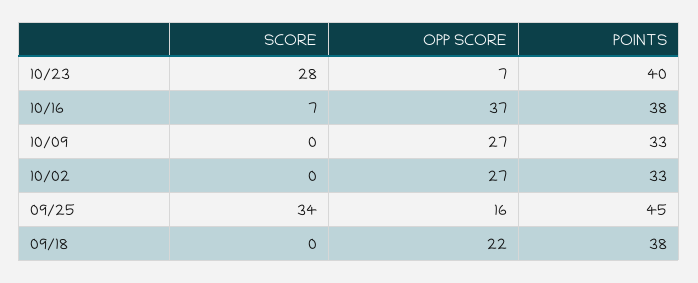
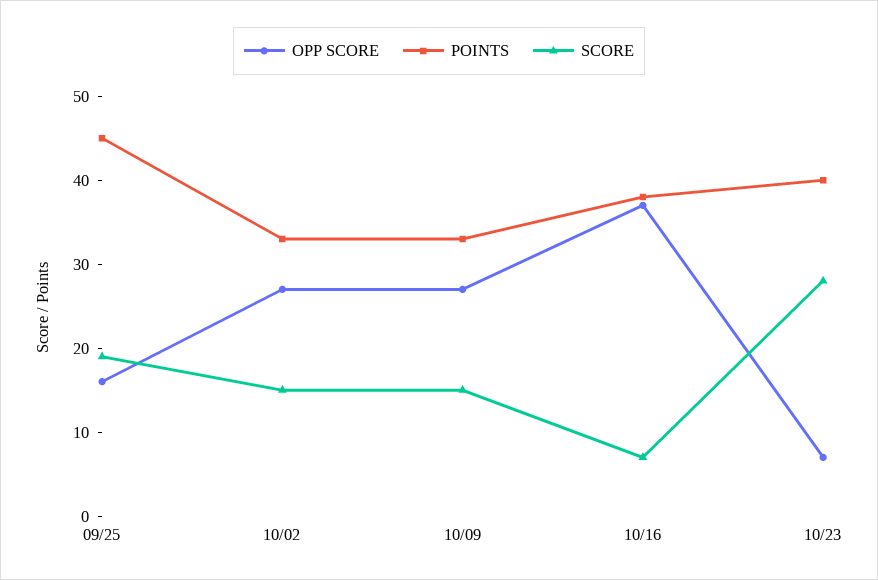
  {
    "SCORE": {
      "10/23": 28,
      "10/16": 7,
-     "10/09": 0,
+     "10/09": 15,
-     "10/02": 0,
+     "10/02": 15,
-     "09/25": 34,
+     "09/25": 19
-     "09/18": 0
    },
    "OPP SCORE": {
      "10/23": 7,
      "10/16": 37,
      "10/09": 27,
      "10/02": 27,
-     "09/25": 16,
+     "09/25": 16
-     "09/18": 22
    },
    "POINTS": {
      "10/23": 40,
      "10/16": 38,
      "10/09": 33,
      "10/02": 33,
-     "09/25": 45,
+     "09/25": 45
-     "09/18": 38
    }
  }

